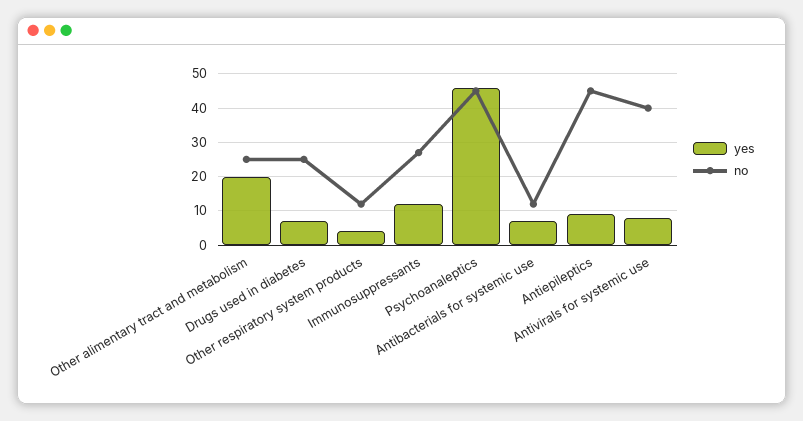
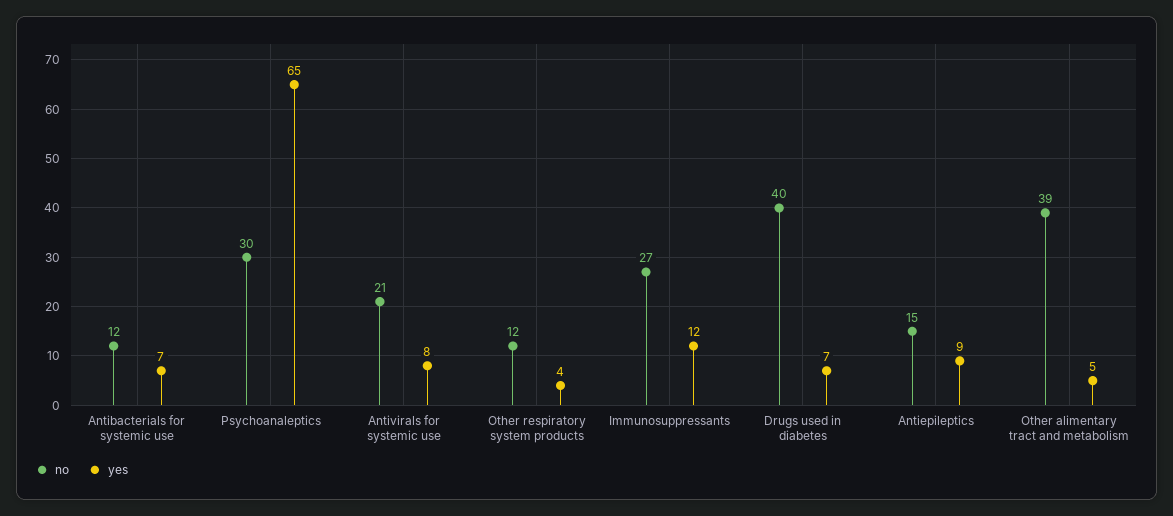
  {
    "yes": {
-     "Other alimentary tract and metabolism": 20,
+     "Other alimentary tract and metabolism": 5,
      "Drugs used in diabetes": 7,
      "Other respiratory system products": 4,
      "Immunosuppressants": 12,
-     "Psychoanaleptics": 45,
+     "Psychoanaleptics": 65,
      "Antibacterials for systemic use": 7,
      "Antiepileptics": 9,
      "Antivirals for systemic use": 8
    },
    "no": {
-     "Other alimentary tract and metabolism": 25,
+     "Other alimentary tract and metabolism": 39,
-     "Drugs used in diabetes": 25,
+     "Drugs used in diabetes": 40,
      "Other respiratory system products": 12,
      "Immunosuppressants": 27,
-     "Psychoanaleptics": 45,
+     "Psychoanaleptics": 30,
      "Antibacterials for systemic use": 12,
-     "Antiepileptics": 45,
+     "Antiepileptics": 15,
-     "Antivirals for systemic use": 40
+     "Antivirals for systemic use": 21
    }
  }

